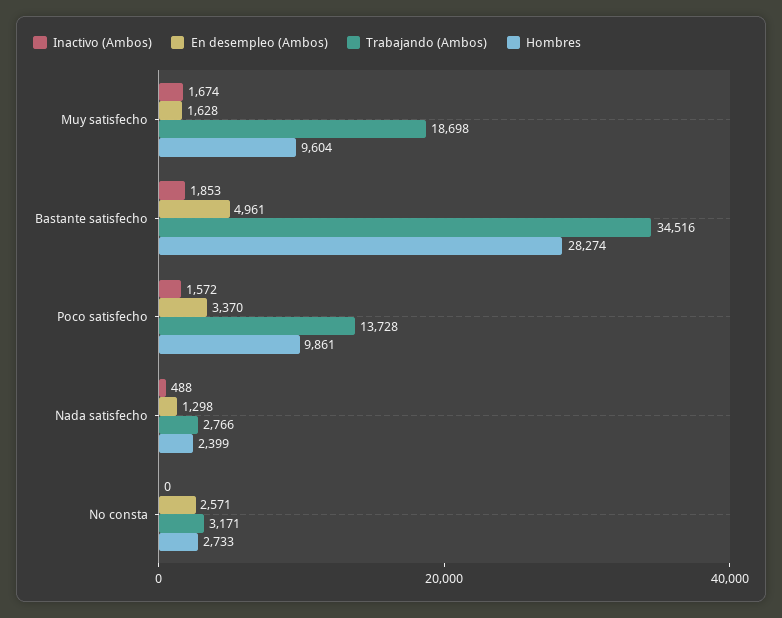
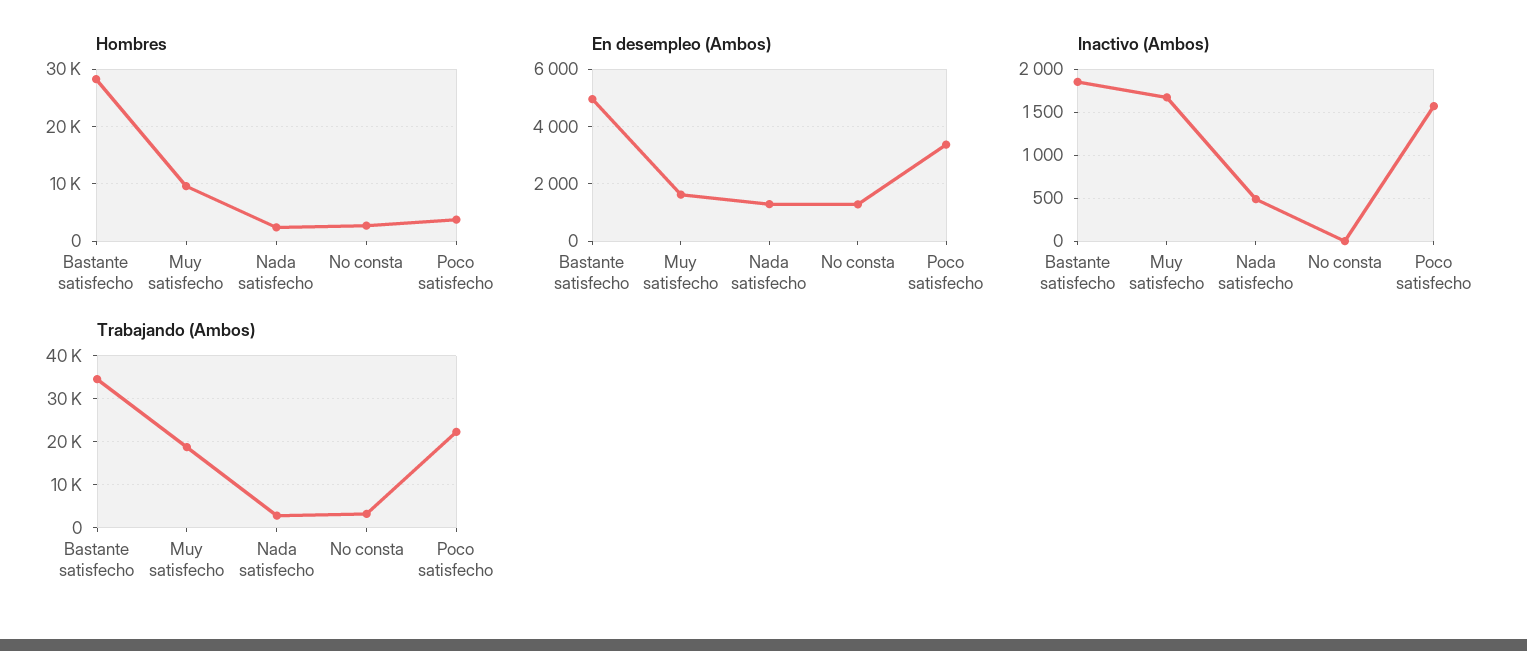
  {
    "Inactivo (Ambos)": {
      "Muy satisfecho": 1674,
      "Bastante satisfecho": 1853,
      "Poco satisfecho": 1572,
      "Nada satisfecho": 488,
      "No consta": 0
    },
    "En desempleo (Ambos)": {
      "Muy satisfecho": 1628,
      "Bastante satisfecho": 4961,
      "Poco satisfecho": 3370,
      "Nada satisfecho": 1298,
-     "No consta": 2571
+     "No consta": 1250
    },
    "Trabajando (Ambos)": {
      "Muy satisfecho": 18698,
      "Bastante satisfecho": 34516,
-     "Poco satisfecho": 13728,
+     "Poco satisfecho": 22000,
      "Nada satisfecho": 2766,
      "No consta": 3171
    },
    "Hombres": {
      "Muy satisfecho": 9604,
      "Bastante satisfecho": 28274,
-     "Poco satisfecho": 9861,
+     "Poco satisfecho": 4000,
      "Nada satisfecho": 2399,
      "No consta": 2733
    }
  }

